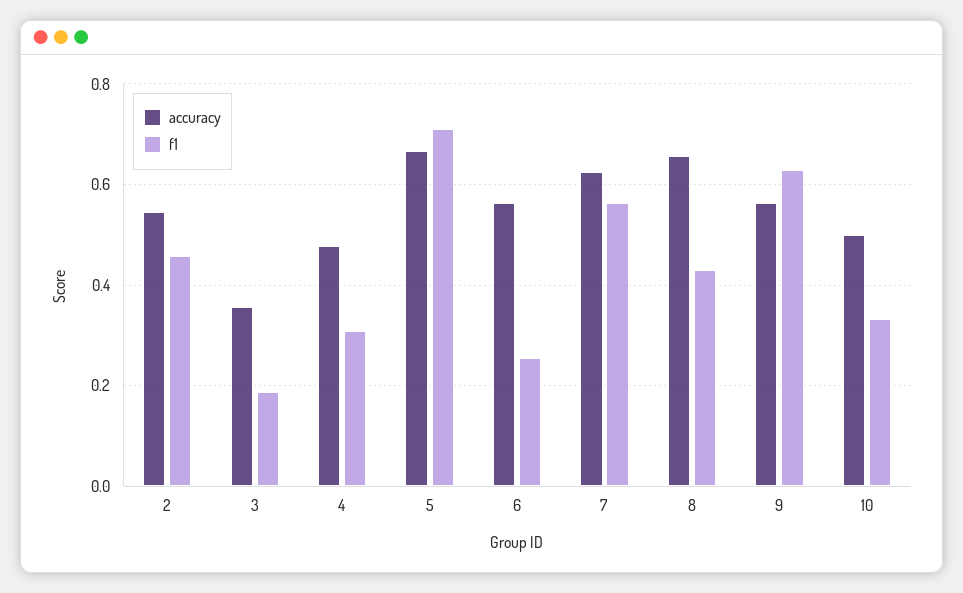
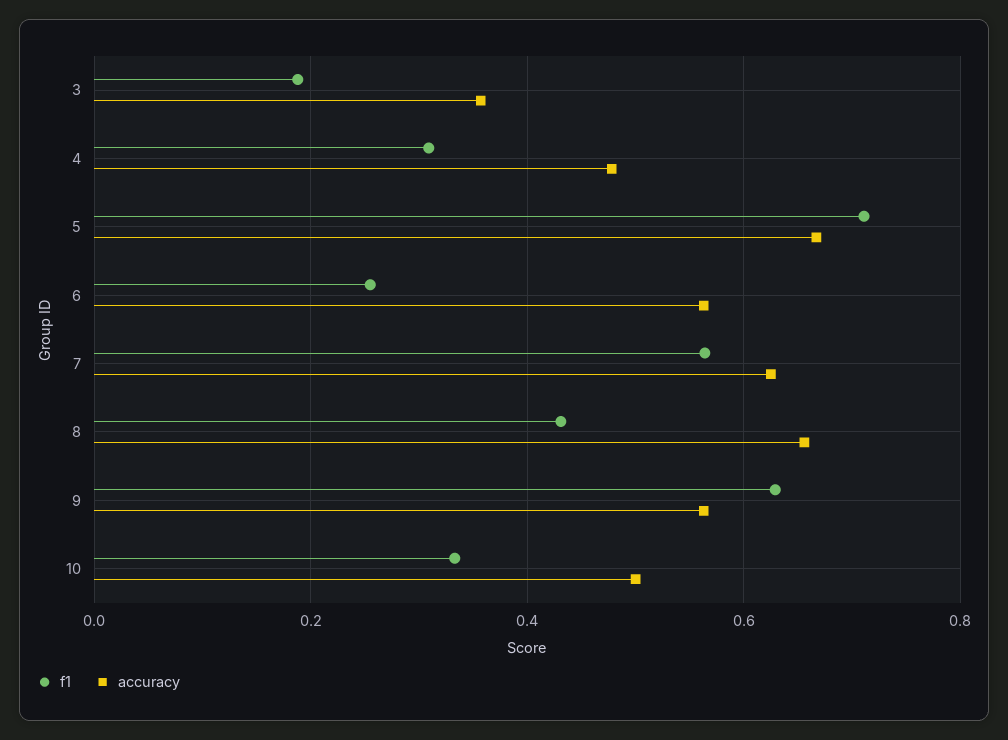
  {
    "accuracy": {
-     "2": 0.54,
      "3": 0.36,
      "4": 0.48,
      "5": 0.66,
      "6": 0.56,
      "7": 0.62,
      "8": 0.66,
      "9": 0.56,
      "10": 0.5
    },
    "f1": {
-     "2": 0.46,
      "3": 0.18,
      "4": 0.3,
      "5": 0.72,
      "6": 0.26,
      "7": 0.56,
      "8": 0.44,
      "9": 0.62,
      "10": 0.34
    }
  }

